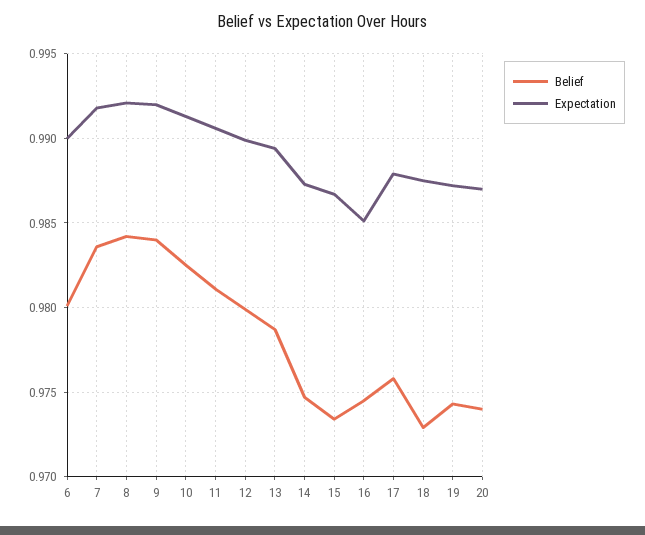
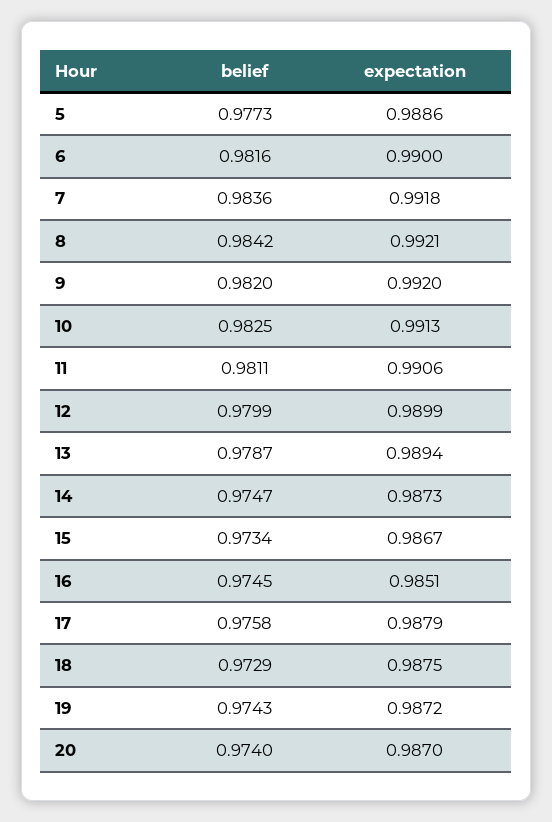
  {
    "Belief": {
-     "6": 0.98,
+     "6": 0.9816,
      "7": 0.9836,
      "8": 0.9842,
-     "9": 0.984,
+     "9": 0.982,
      "10": 0.9825,
      "11": 0.9811,
      "12": 0.9799,
      "13": 0.9787,
      "14": 0.9747,
      "15": 0.9734,
      "16": 0.9745,
      "17": 0.9758,
      "18": 0.9729,
      "19": 0.9743,
-     "20": 0.974
+     "20": 0.974,
+     "5": 0.9773
    },
    "Expectation": {
      "6": 0.99,
      "7": 0.9918,
      "8": 0.9921,
      "9": 0.992,
      "10": 0.9913,
      "11": 0.9906,
      "12": 0.9899,
      "13": 0.9894,
      "14": 0.9873,
      "15": 0.9867,
      "16": 0.9851,
      "17": 0.9879,
      "18": 0.9875,
      "19": 0.9872,
-     "20": 0.987
+     "20": 0.987,
+     "5": 0.9886
    }
  }

